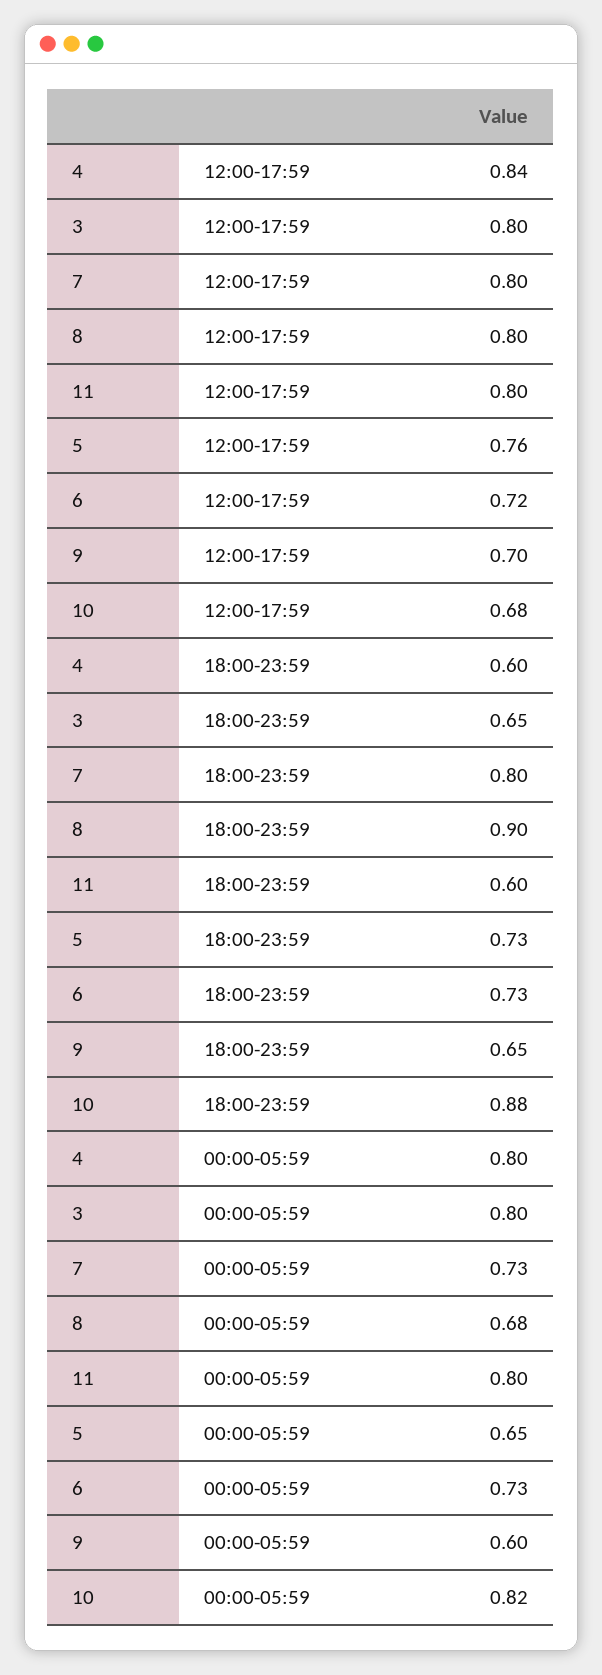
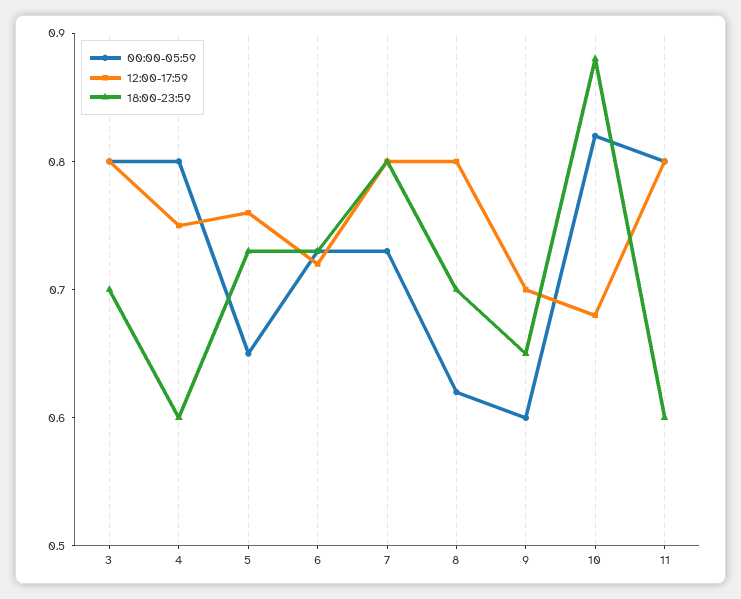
  {
    "12:00-17:59": {
-     "4": 0.84,
+     "4": 0.75,
      "3": 0.8,
      "7": 0.8,
      "8": 0.8,
      "11": 0.8,
      "5": 0.76,
      "6": 0.72,
      "9": 0.7,
      "10": 0.68
    },
    "18:00-23:59": {
      "4": 0.6,
-     "3": 0.65,
+     "3": 0.7,
      "7": 0.8,
-     "8": 0.9,
+     "8": 0.7,
      "11": 0.6,
      "5": 0.73,
      "6": 0.73,
      "9": 0.65,
      "10": 0.88
    },
    "00:00-05:59": {
      "4": 0.8,
      "3": 0.8,
      "7": 0.73,
-     "8": 0.68,
+     "8": 0.62,
      "11": 0.8,
      "5": 0.65,
      "6": 0.73,
      "9": 0.6,
      "10": 0.82
    }
  }

